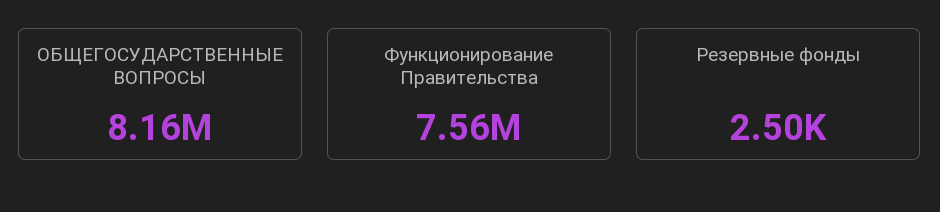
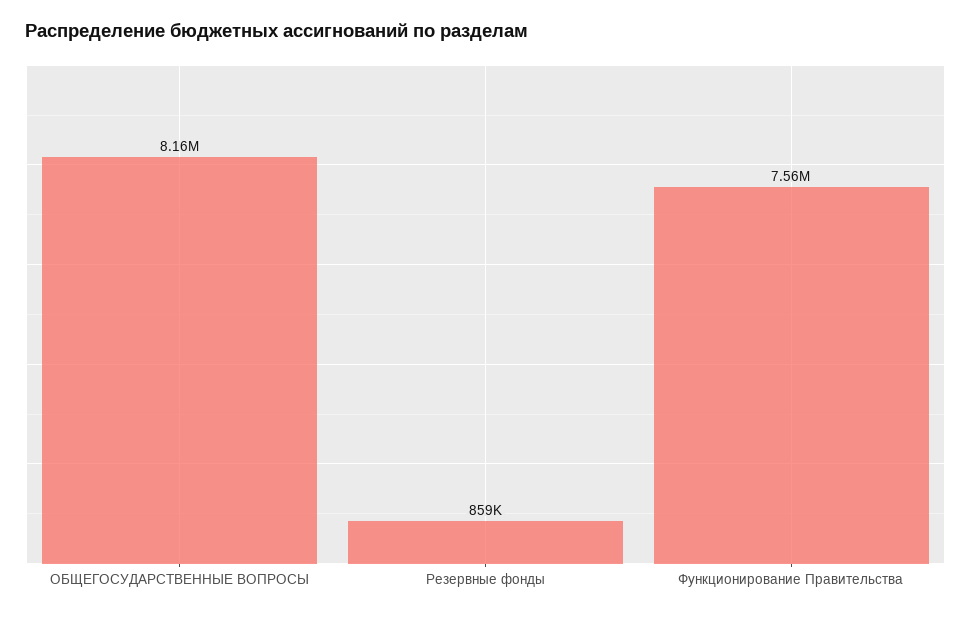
  {
    "ОБЩЕГОСУДАРСТВЕННЫЕ ВОПРОСЫ": 8160000,
    "Функционирование Правительства": 7560000,
-   "Резервные фонды": 2500
+   "Резервные фонды": 859000
  }

